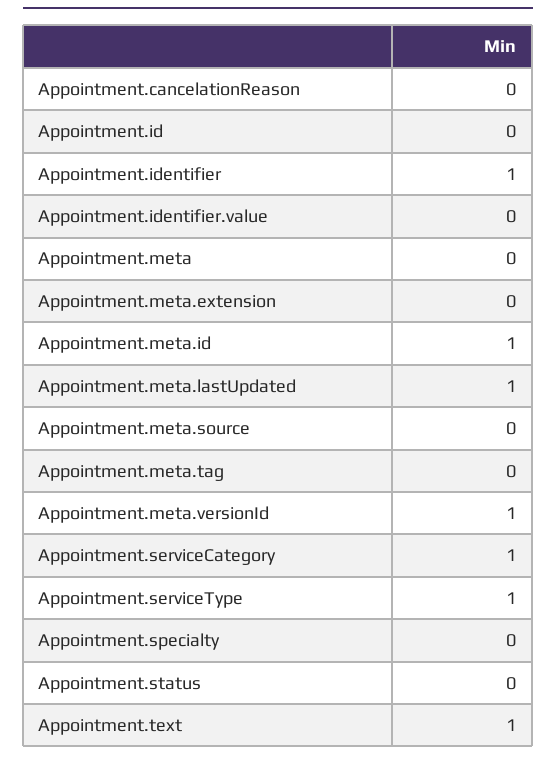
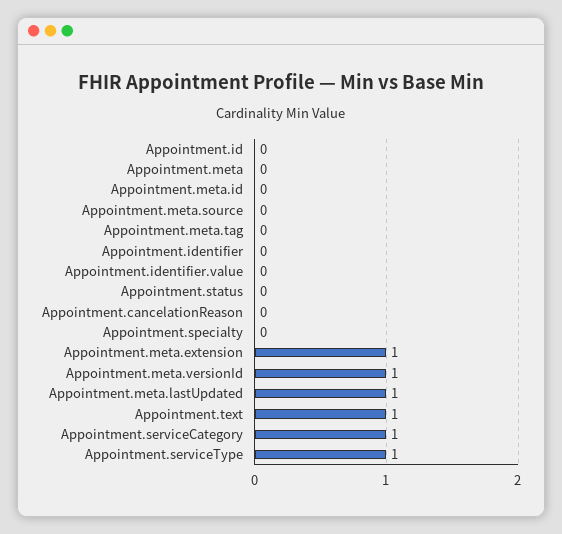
  {
    "Appointment.cancelationReason": 0,
    "Appointment.id": 0,
-   "Appointment.identifier": 1,
+   "Appointment.identifier": 0,
    "Appointment.identifier.value": 0,
    "Appointment.meta": 0,
-   "Appointment.meta.extension": 0,
+   "Appointment.meta.extension": 1,
-   "Appointment.meta.id": 1,
+   "Appointment.meta.id": 0,
    "Appointment.meta.lastUpdated": 1,
    "Appointment.meta.source": 0,
    "Appointment.meta.tag": 0,
    "Appointment.meta.versionId": 1,
    "Appointment.serviceCategory": 1,
    "Appointment.serviceType": 1,
    "Appointment.specialty": 0,
    "Appointment.status": 0,
    "Appointment.text": 1
  }

